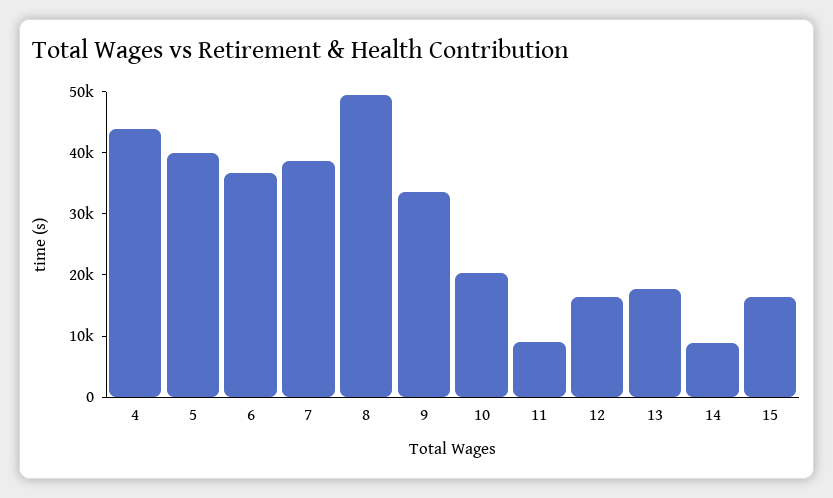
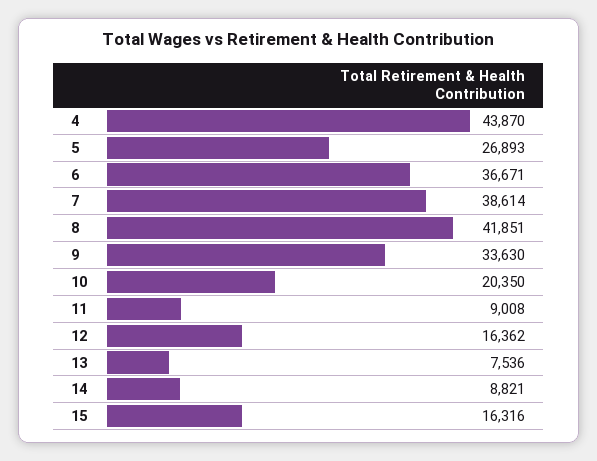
  {
    "4": 43870,
-   "5": 40000,
+   "5": 26893,
    "6": 36671,
    "7": 38614,
-   "8": 50000,
+   "8": 41851,
    "9": 33630,
    "10": 20350,
    "11": 9008,
    "12": 16362,
-   "13": 18000,
+   "13": 7536,
    "14": 8821,
    "15": 16316
  }

